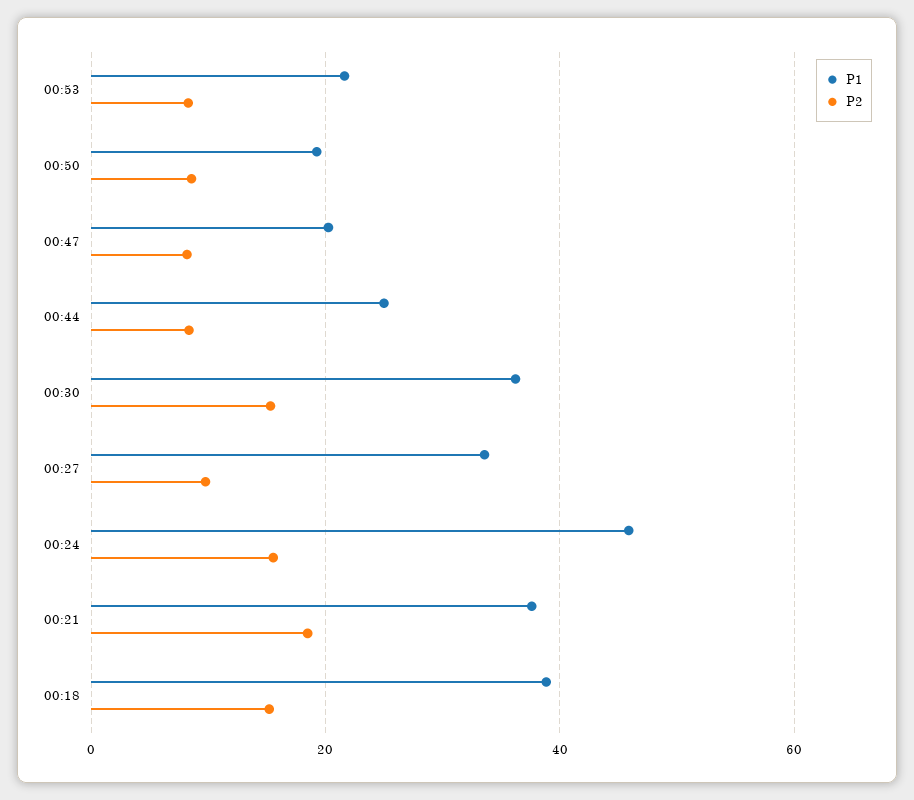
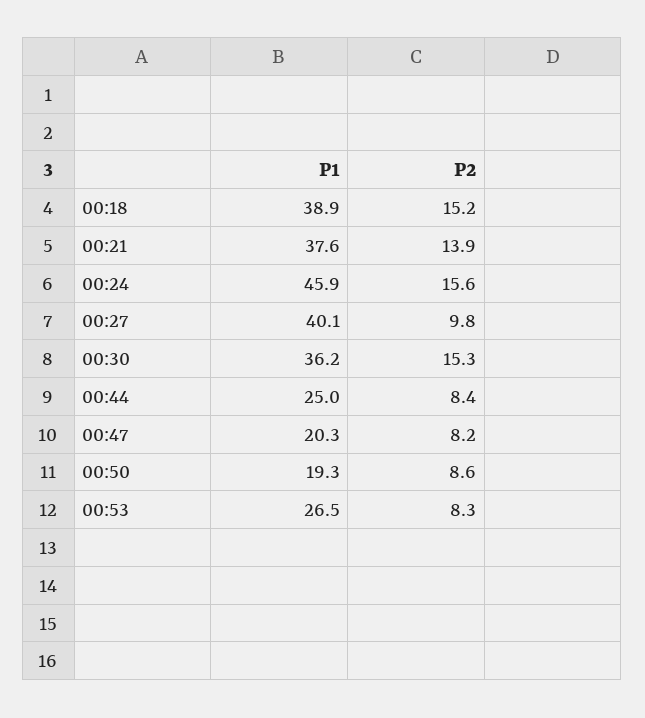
  {
    "P1": {
-     "00:53": 22,
+     "00:53": 26.5,
      "00:50": 19.3,
      "00:47": 20.3,
      "00:44": 25,
      "00:30": 36.2,
-     "00:27": 34,
+     "00:27": 40.1,
      "00:24": 45.9,
      "00:21": 37.6,
      "00:18": 38.9
    },
    "P2": {
      "00:53": 8.3,
      "00:50": 8.6,
      "00:47": 8.2,
      "00:44": 8.4,
      "00:30": 15.3,
      "00:27": 9.8,
      "00:24": 15.6,
-     "00:21": 18,
+     "00:21": 13.9,
      "00:18": 15.2
    }
  }

